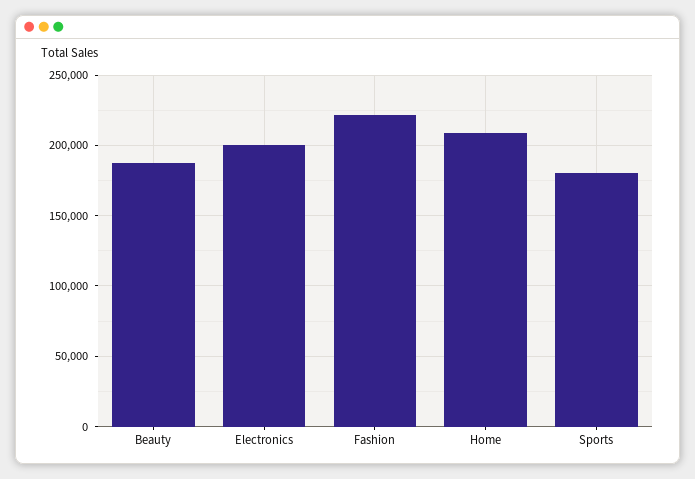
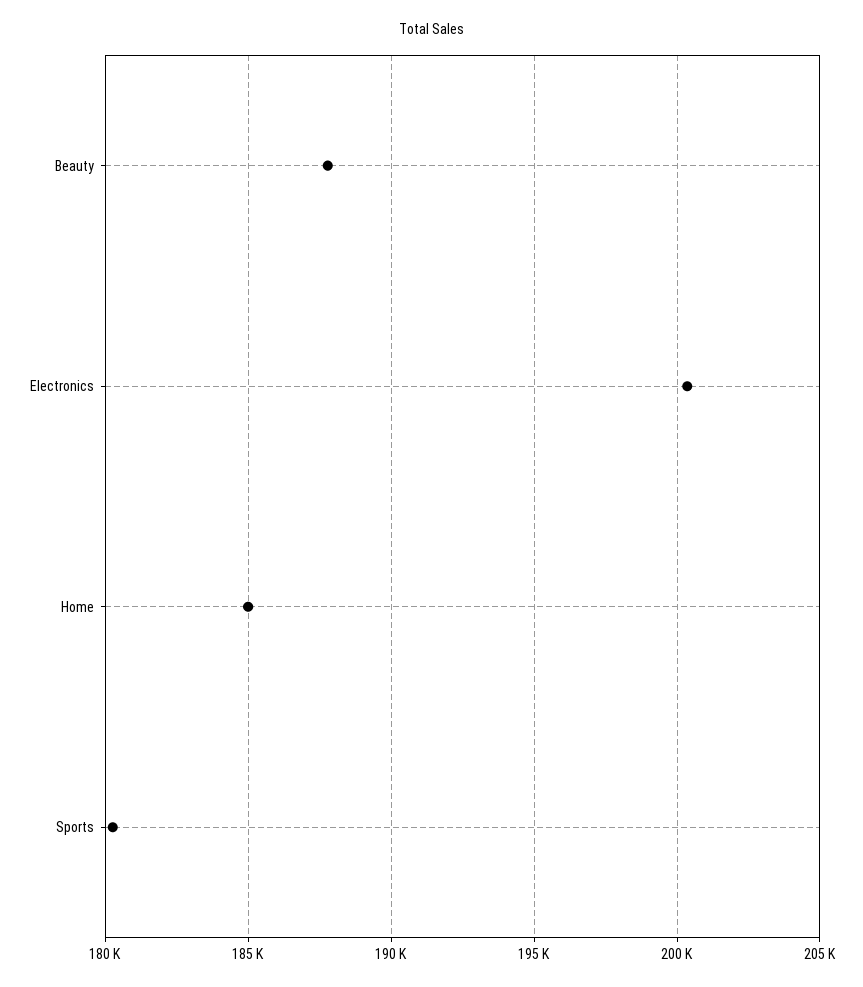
  {
    "Beauty": 188000,
    "Electronics": 200500,
-   "Fashion": 220000,
-   "Home": 210000,
+   "Home": 185000,
    "Sports": 180500
  }

